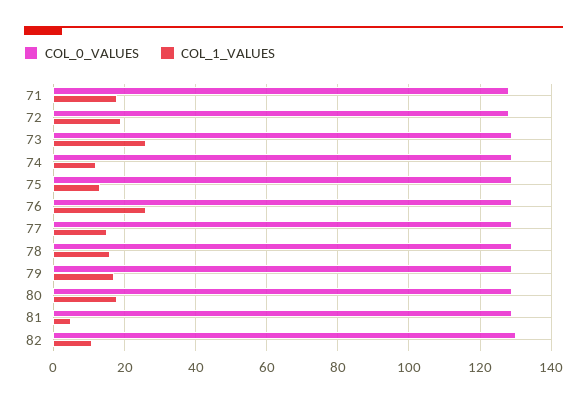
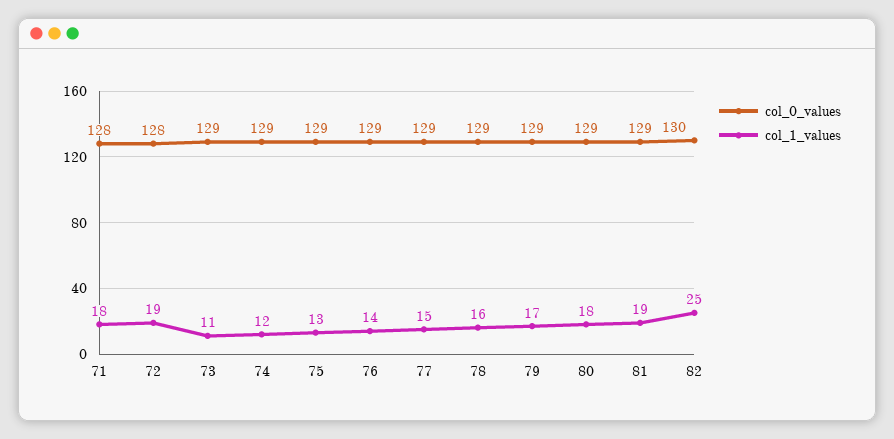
  {
    "COL_0_VALUES": {
      "71": 128,
      "72": 128,
      "73": 129,
      "74": 129,
      "75": 129,
      "76": 129,
      "77": 129,
      "78": 129,
      "79": 129,
      "80": 129,
      "81": 129,
      "82": 130
    },
    "COL_1_VALUES": {
      "71": 18,
      "72": 19,
-     "73": 25,
+     "73": 11,
      "74": 12,
      "75": 13,
-     "76": 25,
+     "76": 14,
      "77": 15,
      "78": 16,
      "79": 17,
      "80": 18,
-     "81": 5,
+     "81": 19,
-     "82": 10
+     "82": 25
    }
  }

